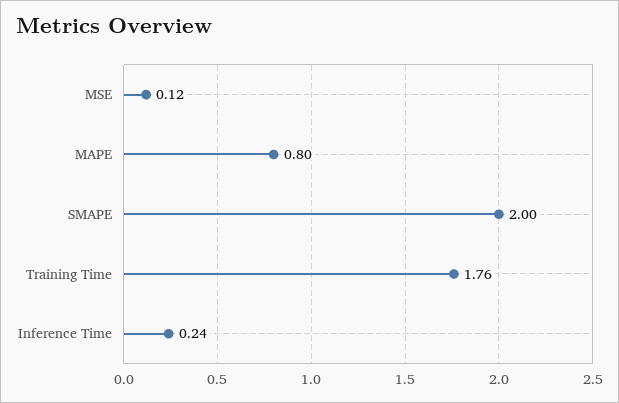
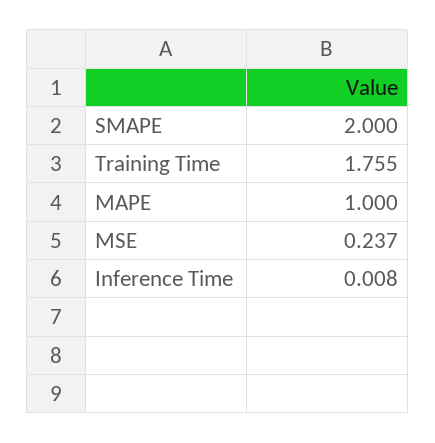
  {
-   "MSE": 0.12,
+   "MSE": 0.237,
-   "MAPE": 0.8,
+   "MAPE": 1,
    "SMAPE": 2,
    "Training Time": 1.755,
-   "Inference Time": 0.24
+   "Inference Time": 0.008
  }

